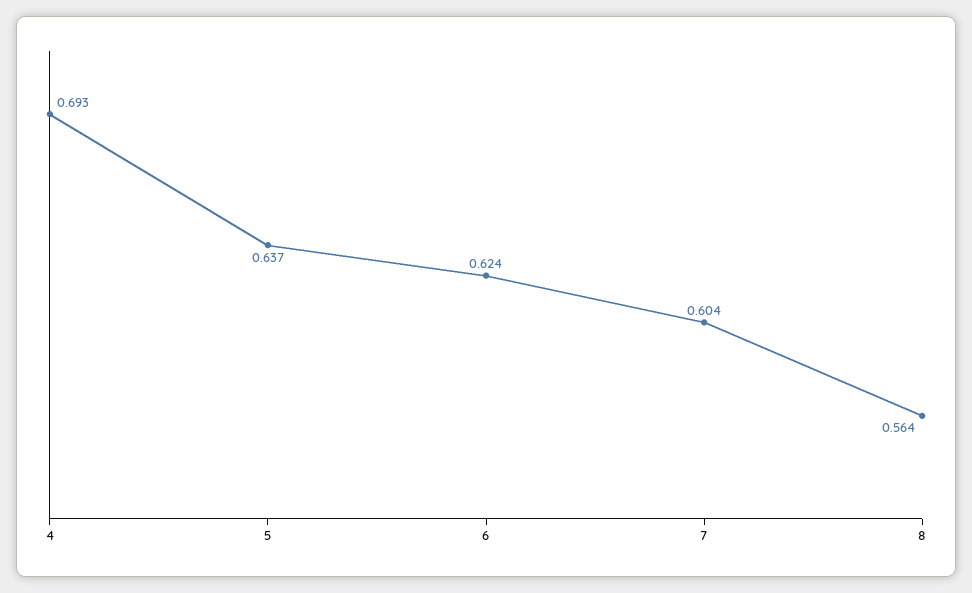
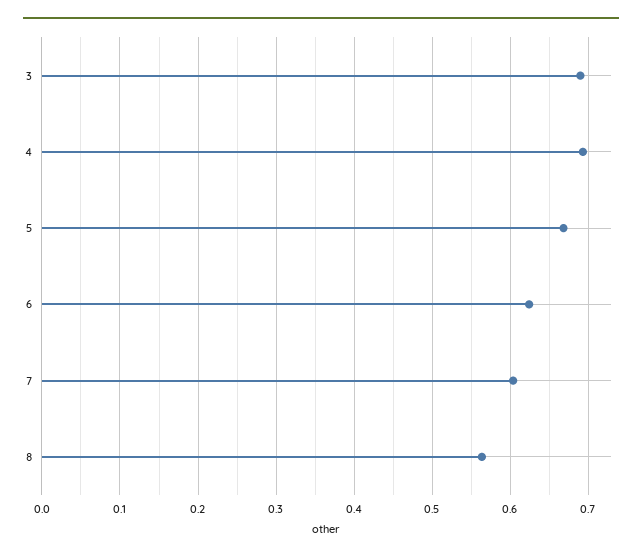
  {
    "4": 0.693,
-   "5": 0.637,
+   "5": 0.67,
    "6": 0.624,
    "7": 0.604,
-   "8": 0.564
+   "8": 0.564,
+   "3": 0.69
  }

